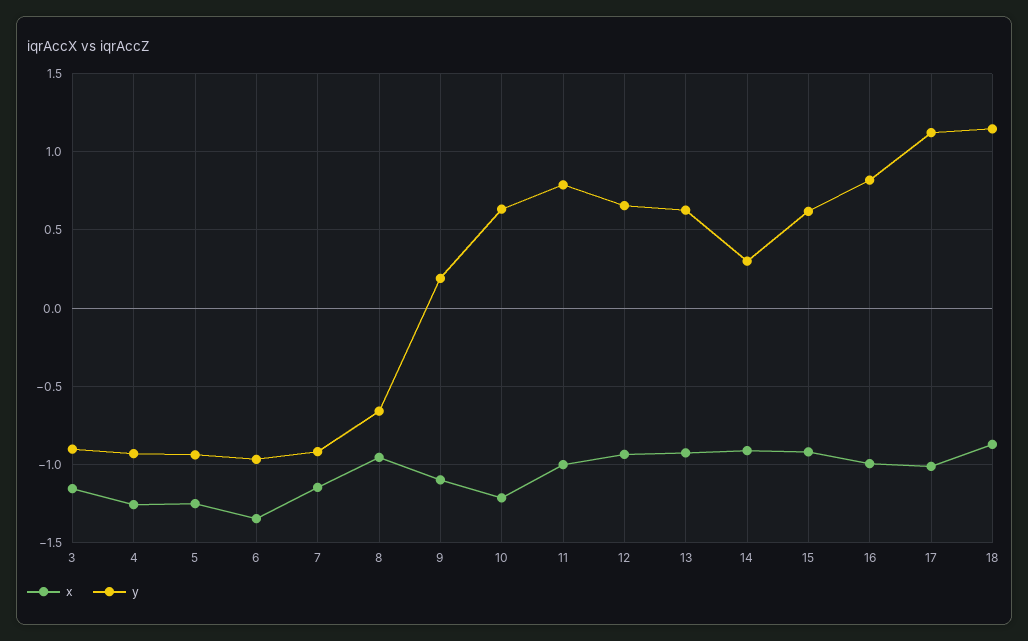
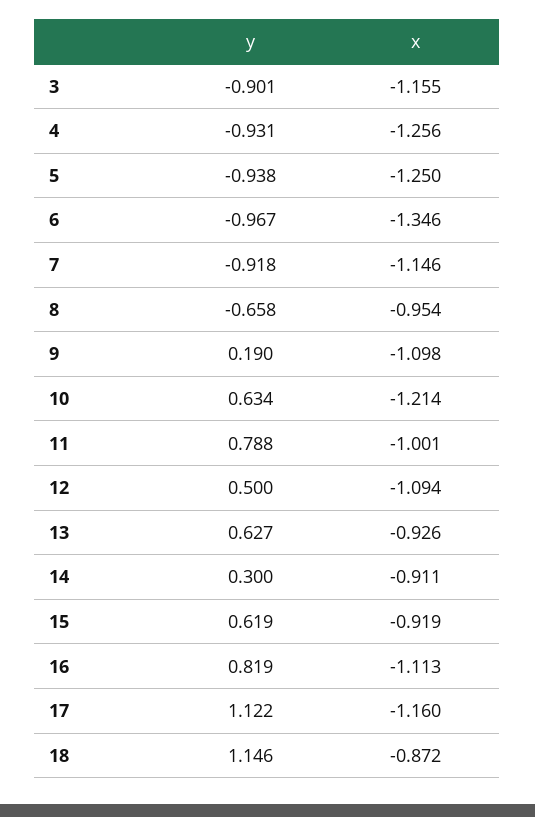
  {
    "x": {
      "3": -1.155,
      "4": -1.256,
      "5": -1.25,
      "6": -1.346,
      "7": -1.146,
      "8": -0.954,
      "9": -1.098,
      "10": -1.214,
      "11": -1.001,
-     "12": -0.95,
+     "12": -1.094,
      "13": -0.926,
      "14": -0.911,
      "15": -0.919,
-     "16": -1,
+     "16": -1.113,
-     "17": -1,
+     "17": -1.16,
      "18": -0.872
    },
    "y": {
      "3": -0.901,
      "4": -0.931,
      "5": -0.938,
      "6": -0.967,
      "7": -0.918,
      "8": -0.658,
      "9": 0.19,
      "10": 0.634,
      "11": 0.788,
-     "12": 0.65,
+     "12": 0.5,
      "13": 0.627,
      "14": 0.3,
      "15": 0.619,
      "16": 0.819,
      "17": 1.122,
      "18": 1.146
    }
  }

